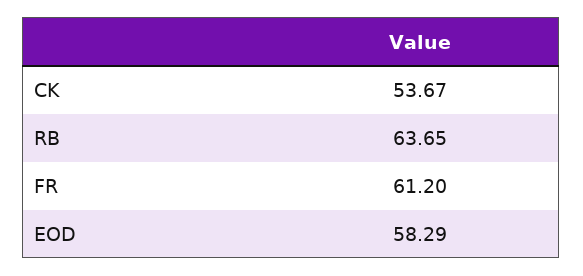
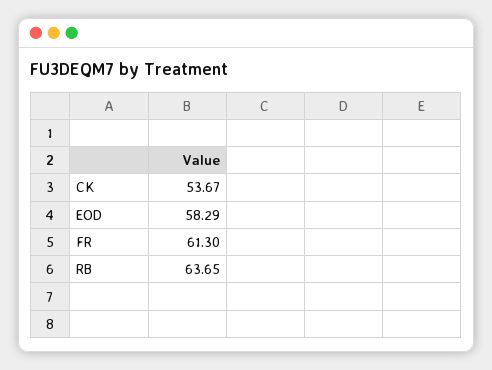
  {
    "CK": 53.67,
    "RB": 63.65,
-   "FR": 61.2,
+   "FR": 61.3,
    "EOD": 58.29
  }

